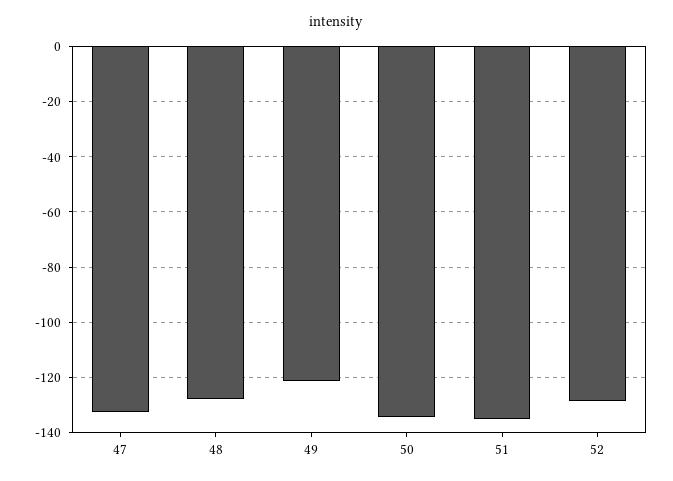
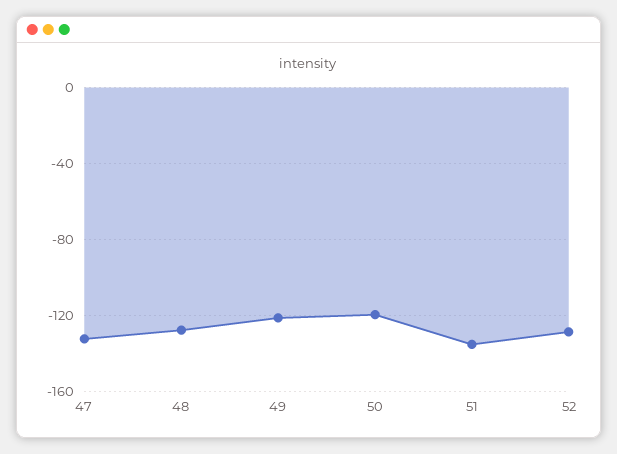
  {
    "47": -132.5,
    "48": -127.5,
    "49": -122.5,
-   "50": -135,
+   "50": -120,
    "51": -135,
    "52": -127.5
  }

